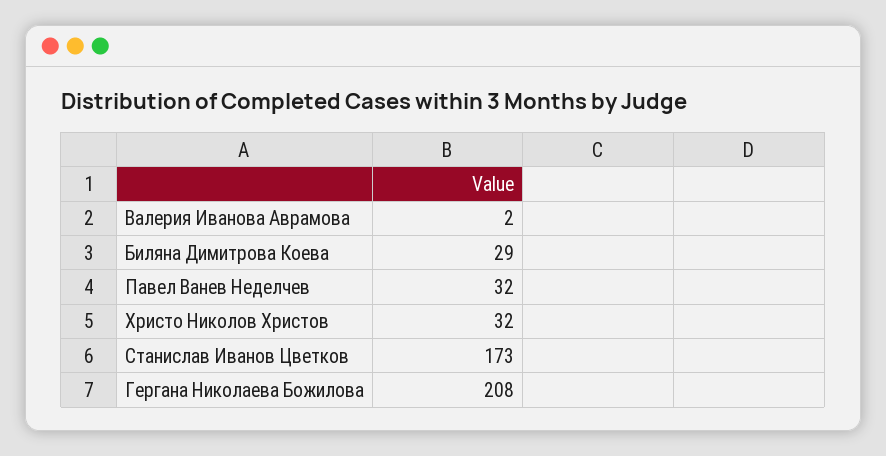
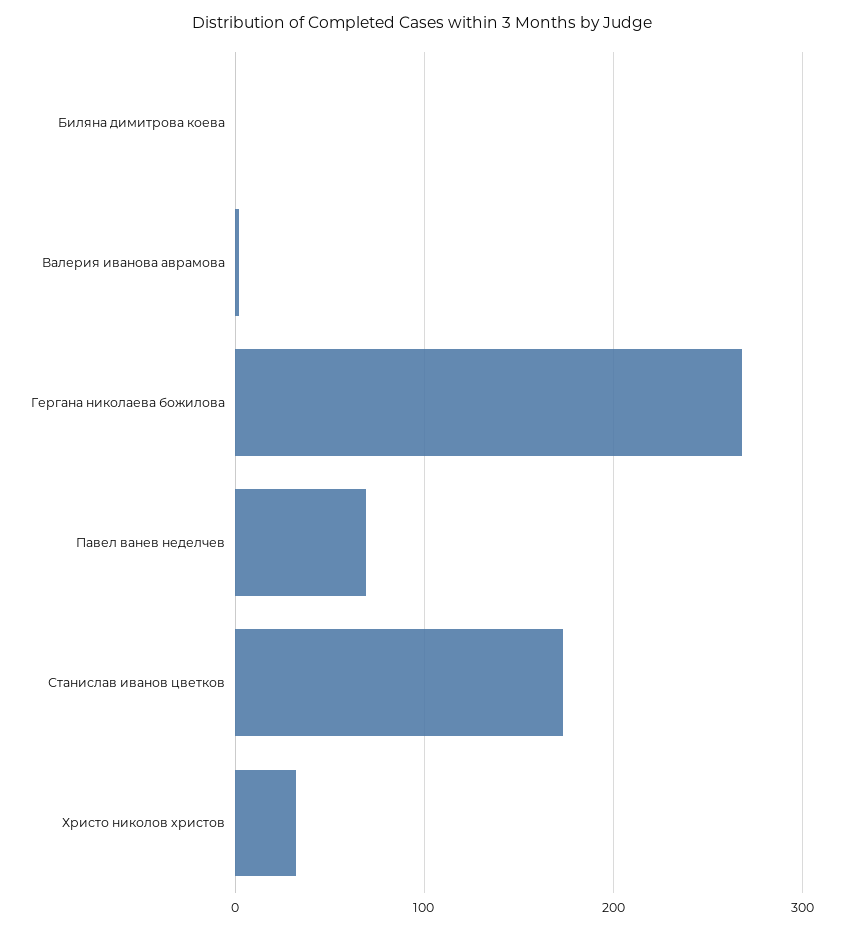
  {
    "Валерия Иванова Аврамова": 2,
-   "Биляна Димитрова Коева": 29,
+   "Биляна Димитрова Коева": 0,
-   "Павел Ванев Неделчев": 32,
+   "Павел Ванев Неделчев": 70,
    "Христо Николов Христов": 32,
    "Станислав Иванов Цветков": 173,
-   "Гергана Николаева Божилова": 208
+   "Гергана Николаева Божилова": 270
  }

